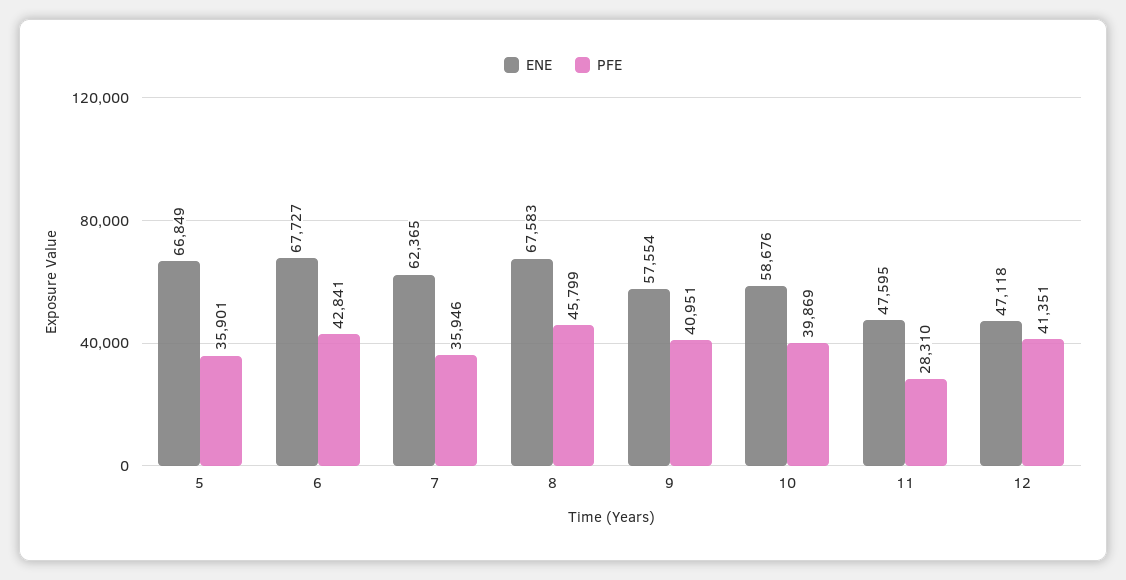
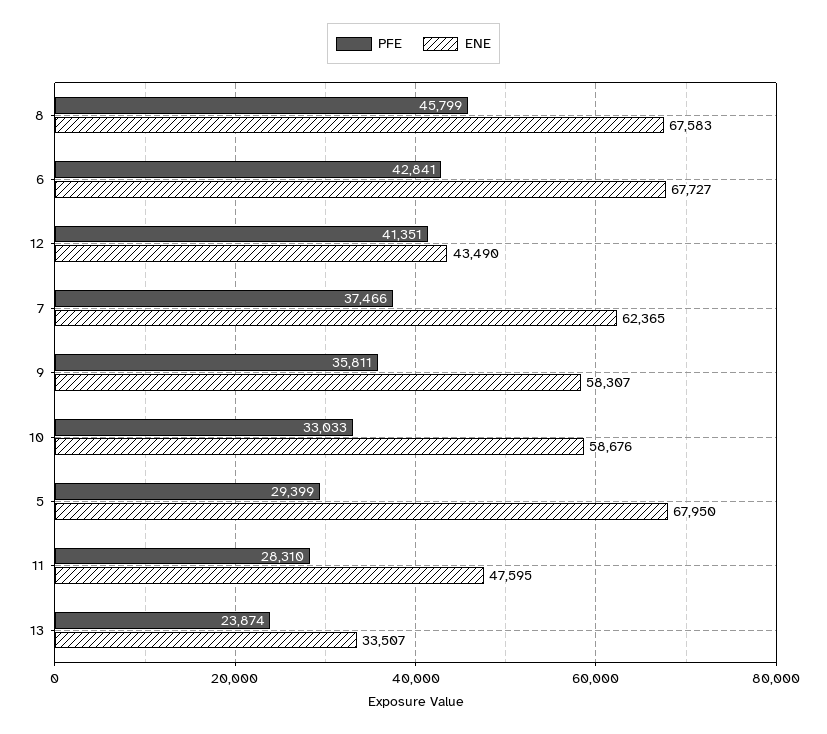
  {
    "ENE": {
-     "5": 66849,
+     "5": 67950,
      "6": 67727,
      "7": 62365,
      "8": 67583,
-     "9": 57554,
+     "9": 58307,
      "10": 58676,
      "11": 47595,
-     "12": 47118
+     "12": 43490,
+     "13": 33507
    },
    "PFE": {
-     "5": 35901,
+     "5": 29399,
      "6": 42841,
-     "7": 35946,
+     "7": 37466,
      "8": 45799,
-     "9": 40951,
+     "9": 35811,
-     "10": 39869,
+     "10": 33033,
      "11": 28310,
-     "12": 41351
+     "12": 41351,
+     "13": 23874
    }
  }

